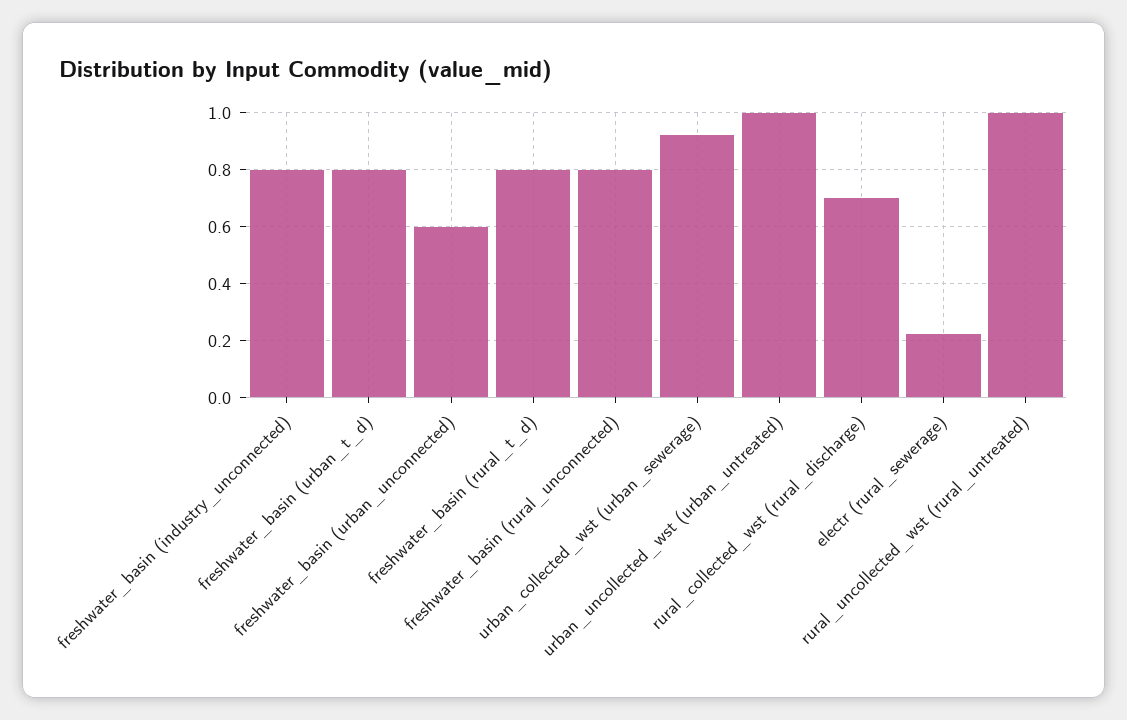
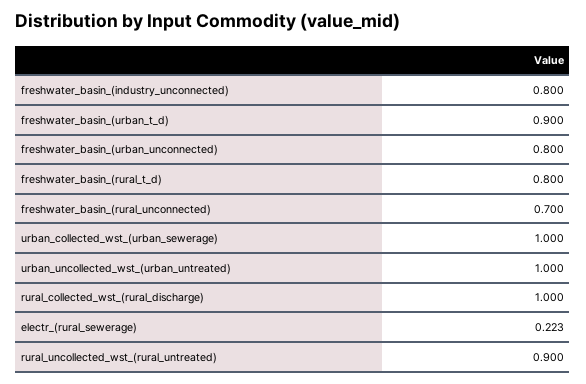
  {
    "freshwater_basin (industry_unconnected)": 0.8,
-   "freshwater_basin (urban_t_d)": 0.8,
+   "freshwater_basin (urban_t_d)": 0.9,
-   "freshwater_basin (urban_unconnected)": 0.6,
+   "freshwater_basin (urban_unconnected)": 0.8,
    "freshwater_basin (rural_t_d)": 0.8,
-   "freshwater_basin (rural_unconnected)": 0.8,
+   "freshwater_basin (rural_unconnected)": 0.7,
-   "urban_collected_wst (urban_sewerage)": 0.925,
+   "urban_collected_wst (urban_sewerage)": 1,
    "urban_uncollected_wst (urban_untreated)": 1,
-   "rural_collected_wst (rural_discharge)": 0.7,
+   "rural_collected_wst (rural_discharge)": 1,
    "electr (rural_sewerage)": 0.223,
-   "rural_uncollected_wst (rural_untreated)": 1
+   "rural_uncollected_wst (rural_untreated)": 0.9
  }

